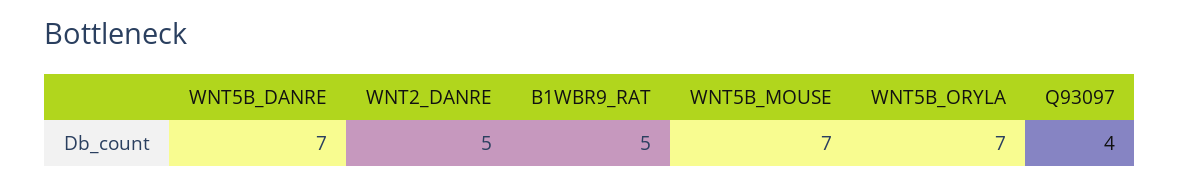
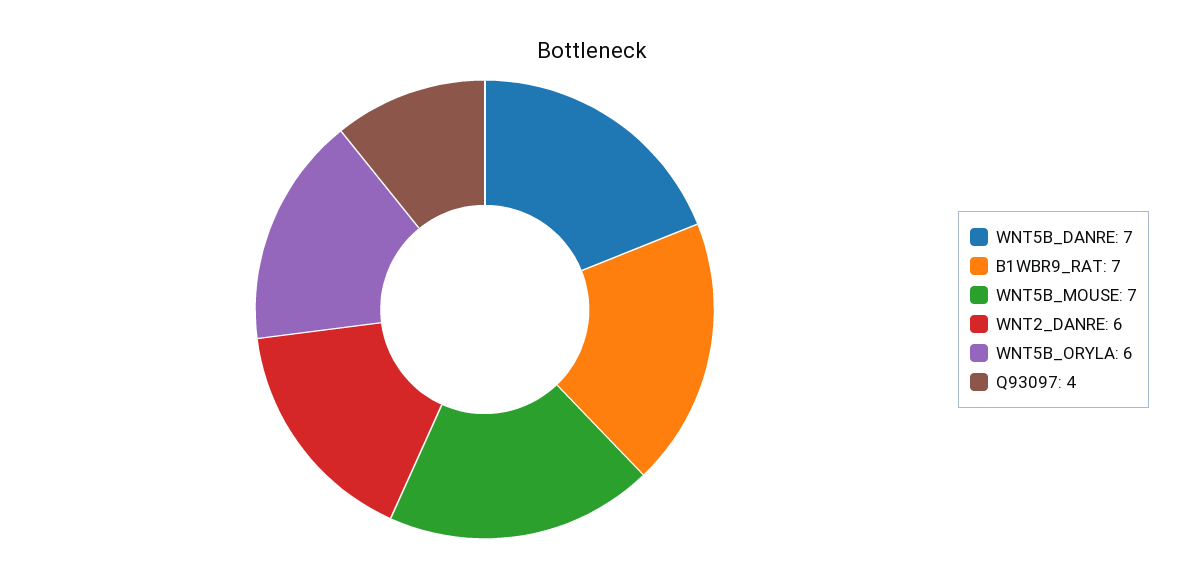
  {
    "WNT5B_DANRE": 7,
-   "WNT2_DANRE": 5,
+   "WNT2_DANRE": 6,
-   "B1WBR9_RAT": 5,
+   "B1WBR9_RAT": 7,
    "WNT5B_MOUSE": 7,
-   "WNT5B_ORYLA": 7,
+   "WNT5B_ORYLA": 6,
    "Q93097": 4
  }

